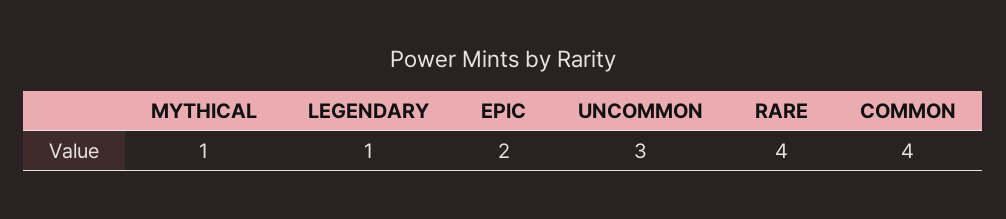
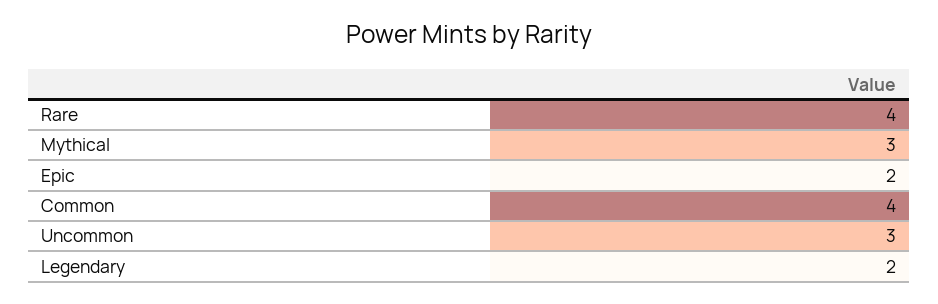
  {
-   "MYTHICAL": 1,
+   "MYTHICAL": 3,
-   "LEGENDARY": 1,
+   "LEGENDARY": 2,
    "EPIC": 2,
    "UNCOMMON": 3,
    "RARE": 4,
    "COMMON": 4
  }

